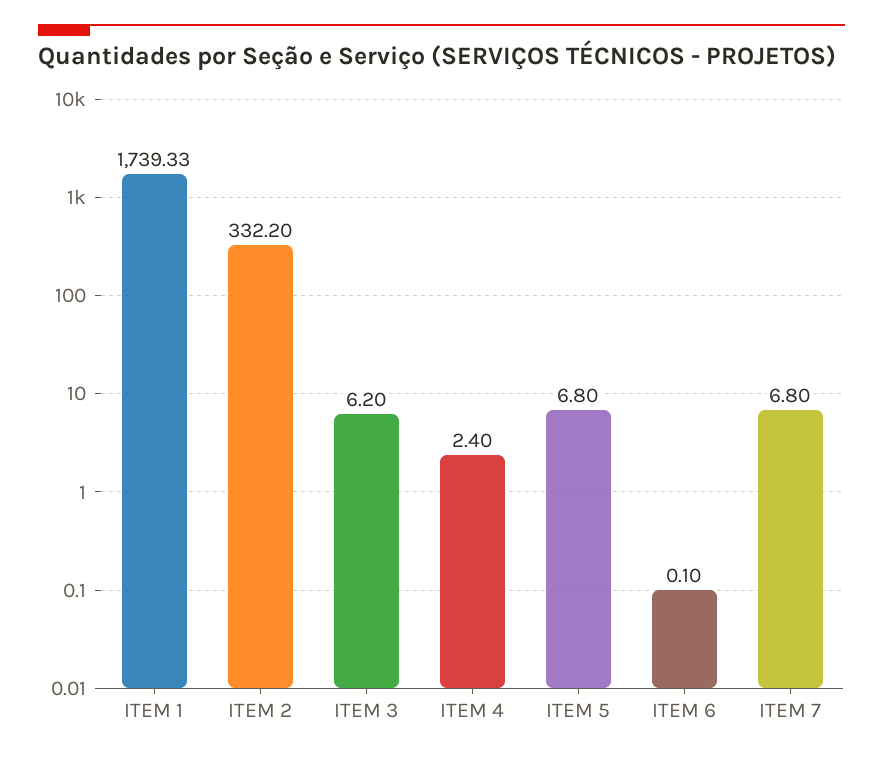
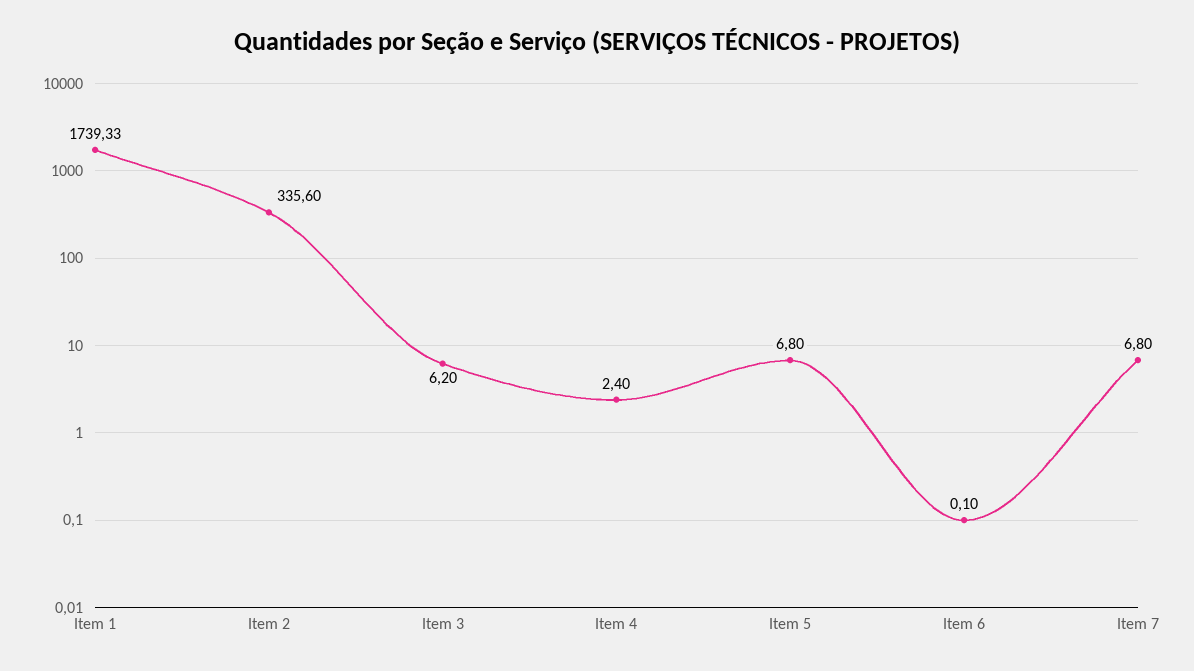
  {
    "ITEM 1": 1739.33,
-   "ITEM 2": 332.2,
+   "ITEM 2": 335.6,
    "ITEM 3": 6.2,
    "ITEM 4": 2.4,
    "ITEM 5": 6.8,
    "ITEM 6": 0.1,
    "ITEM 7": 6.8
  }

